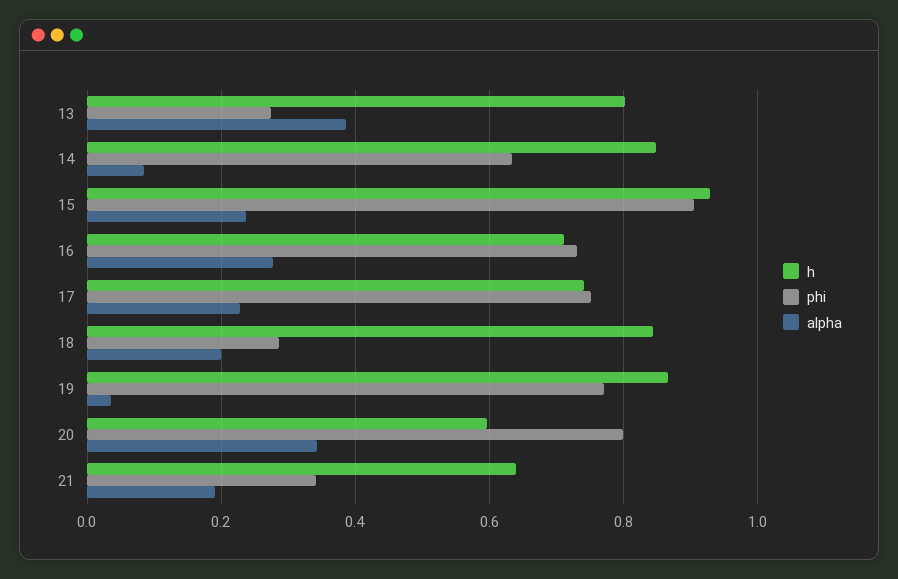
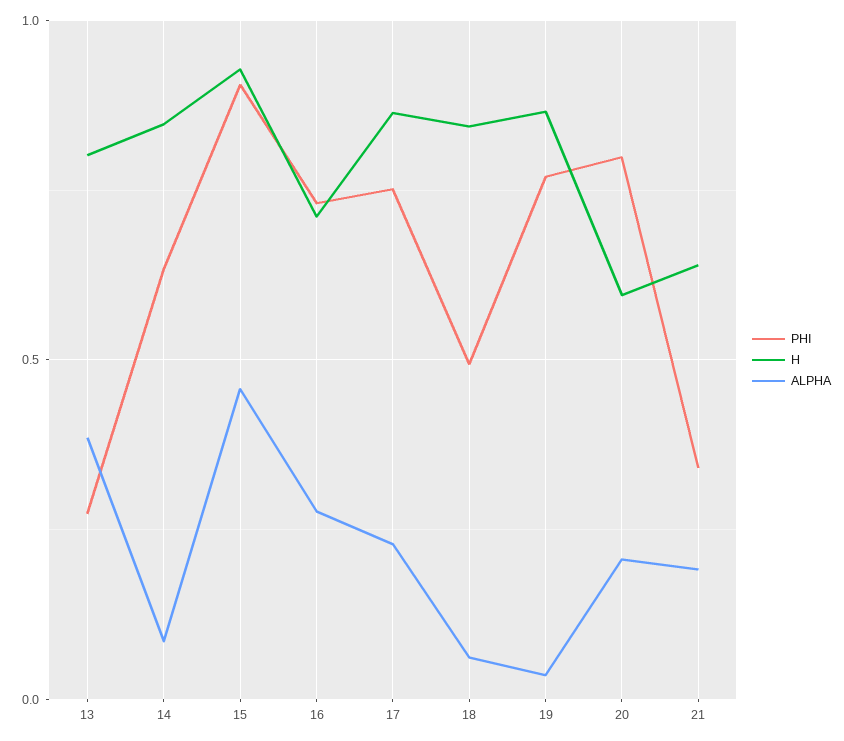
  {
    "h": {
      "13": 0.8,
      "14": 0.84,
      "15": 0.92,
      "16": 0.72,
-     "17": 0.74,
+     "17": 0.85,
      "18": 0.84,
      "19": 0.86,
      "20": 0.6,
      "21": 0.64
    },
    "phi": {
      "13": 0.28,
      "14": 0.64,
      "15": 0.9,
      "16": 0.74,
      "17": 0.76,
-     "18": 0.28,
+     "18": 0.5,
      "19": 0.76,
      "20": 0.8,
      "21": 0.34
    },
    "alpha": {
      "13": 0.38,
      "14": 0.08,
-     "15": 0.24,
+     "15": 0.45,
      "16": 0.28,
      "17": 0.22,
-     "18": 0.2,
+     "18": 0.05,
      "19": 0.04,
-     "20": 0.34,
+     "20": 0.2,
      "21": 0.2
    }
  }

